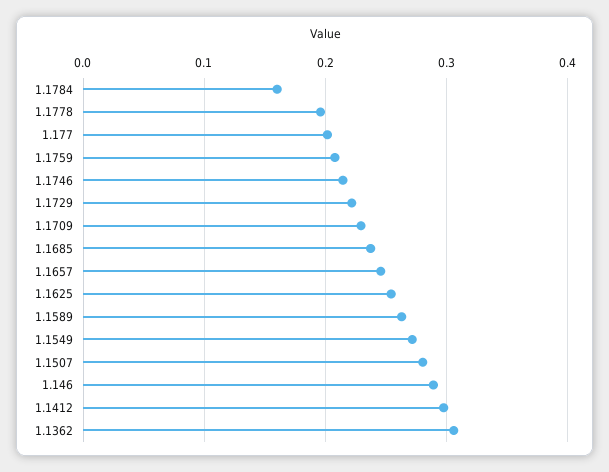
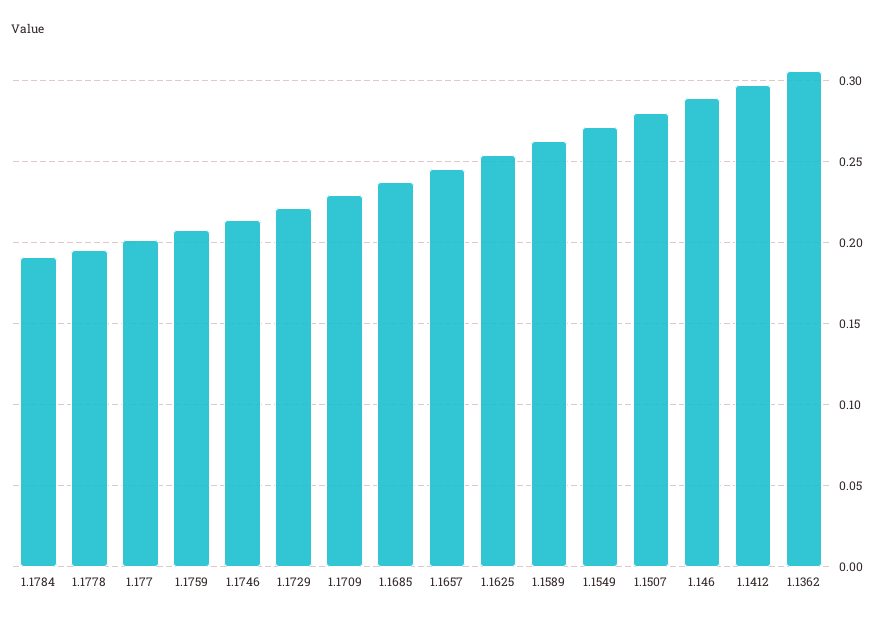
  {
-   "1.1784": 0.16,
+   "1.1784": 0.19,
    "1.1778": 0.195,
    "1.177": 0.2,
    "1.1759": 0.21,
    "1.1746": 0.215,
    "1.1729": 0.22,
    "1.1709": 0.23,
    "1.1685": 0.235,
    "1.1657": 0.245,
    "1.1625": 0.255,
    "1.1589": 0.265,
    "1.1549": 0.27,
    "1.1507": 0.28,
    "1.146": 0.29,
    "1.1412": 0.3,
    "1.1362": 0.305
  }

